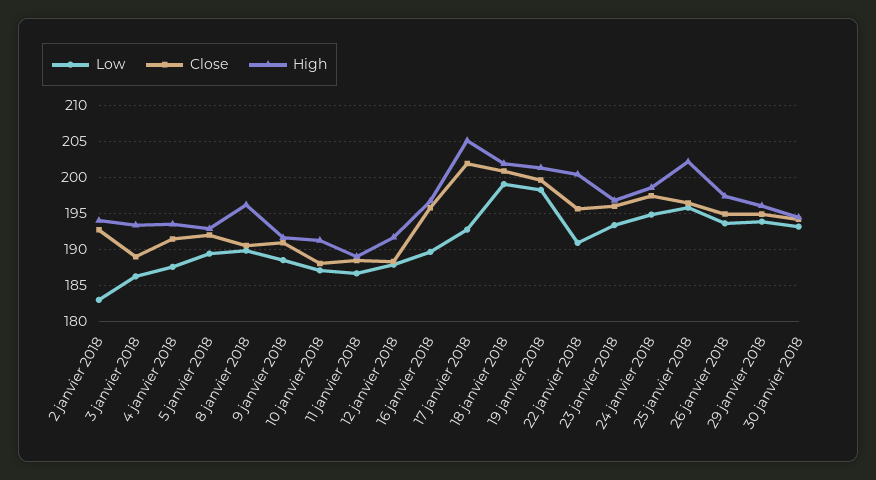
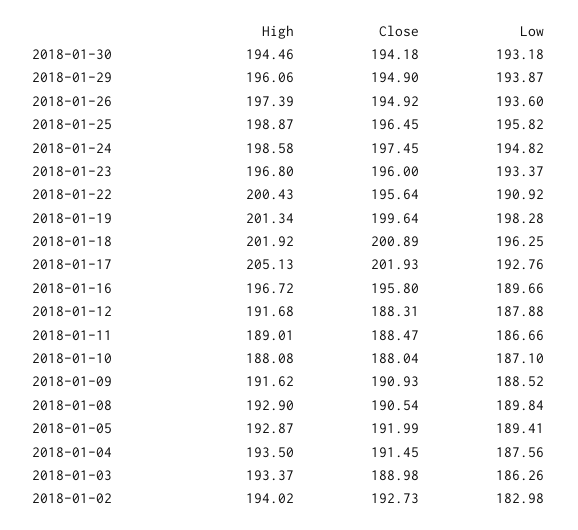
  {
    "Low": {
      "2 janvier 2018": 182.98,
      "3 janvier 2018": 186.26,
      "4 janvier 2018": 187.56,
      "5 janvier 2018": 189.41,
      "8 janvier 2018": 189.84,
      "9 janvier 2018": 188.52,
      "10 janvier 2018": 187.1,
      "11 janvier 2018": 186.66,
      "12 janvier 2018": 187.88,
      "16 janvier 2018": 189.66,
      "17 janvier 2018": 192.76,
-     "18 janvier 2018": 199,
+     "18 janvier 2018": 196.25,
      "19 janvier 2018": 198.28,
      "22 janvier 2018": 190.92,
      "23 janvier 2018": 193.37,
      "24 janvier 2018": 194.82,
      "25 janvier 2018": 195.82,
      "26 janvier 2018": 193.6,
      "29 janvier 2018": 193.87,
      "30 janvier 2018": 193.18
    },
    "Close": {
      "2 janvier 2018": 192.73,
      "3 janvier 2018": 188.98,
      "4 janvier 2018": 191.45,
      "5 janvier 2018": 191.99,
      "8 janvier 2018": 190.54,
      "9 janvier 2018": 190.93,
      "10 janvier 2018": 188.04,
      "11 janvier 2018": 188.47,
      "12 janvier 2018": 188.31,
      "16 janvier 2018": 195.8,
      "17 janvier 2018": 201.93,
      "18 janvier 2018": 200.89,
      "19 janvier 2018": 199.64,
      "22 janvier 2018": 195.64,
      "23 janvier 2018": 196,
      "24 janvier 2018": 197.45,
      "25 janvier 2018": 196.45,
      "26 janvier 2018": 194.92,
      "29 janvier 2018": 194.9,
      "30 janvier 2018": 194.18
    },
    "High": {
      "2 janvier 2018": 194.02,
      "3 janvier 2018": 193.37,
      "4 janvier 2018": 193.5,
      "5 janvier 2018": 192.87,
-     "8 janvier 2018": 196,
+     "8 janvier 2018": 192.9,
      "9 janvier 2018": 191.62,
-     "10 janvier 2018": 191,
+     "10 janvier 2018": 188.08,
      "11 janvier 2018": 189.01,
      "12 janvier 2018": 191.68,
      "16 janvier 2018": 196.72,
      "17 janvier 2018": 205.13,
      "18 janvier 2018": 201.92,
      "19 janvier 2018": 201.34,
      "22 janvier 2018": 200.43,
      "23 janvier 2018": 196.8,
      "24 janvier 2018": 198.58,
-     "25 janvier 2018": 202,
+     "25 janvier 2018": 198.87,
      "26 janvier 2018": 197.39,
      "29 janvier 2018": 196.06,
      "30 janvier 2018": 194.46
    }
  }

